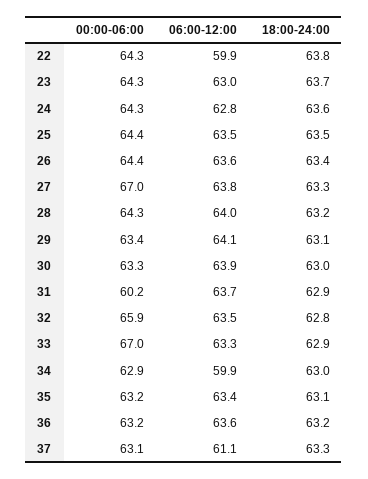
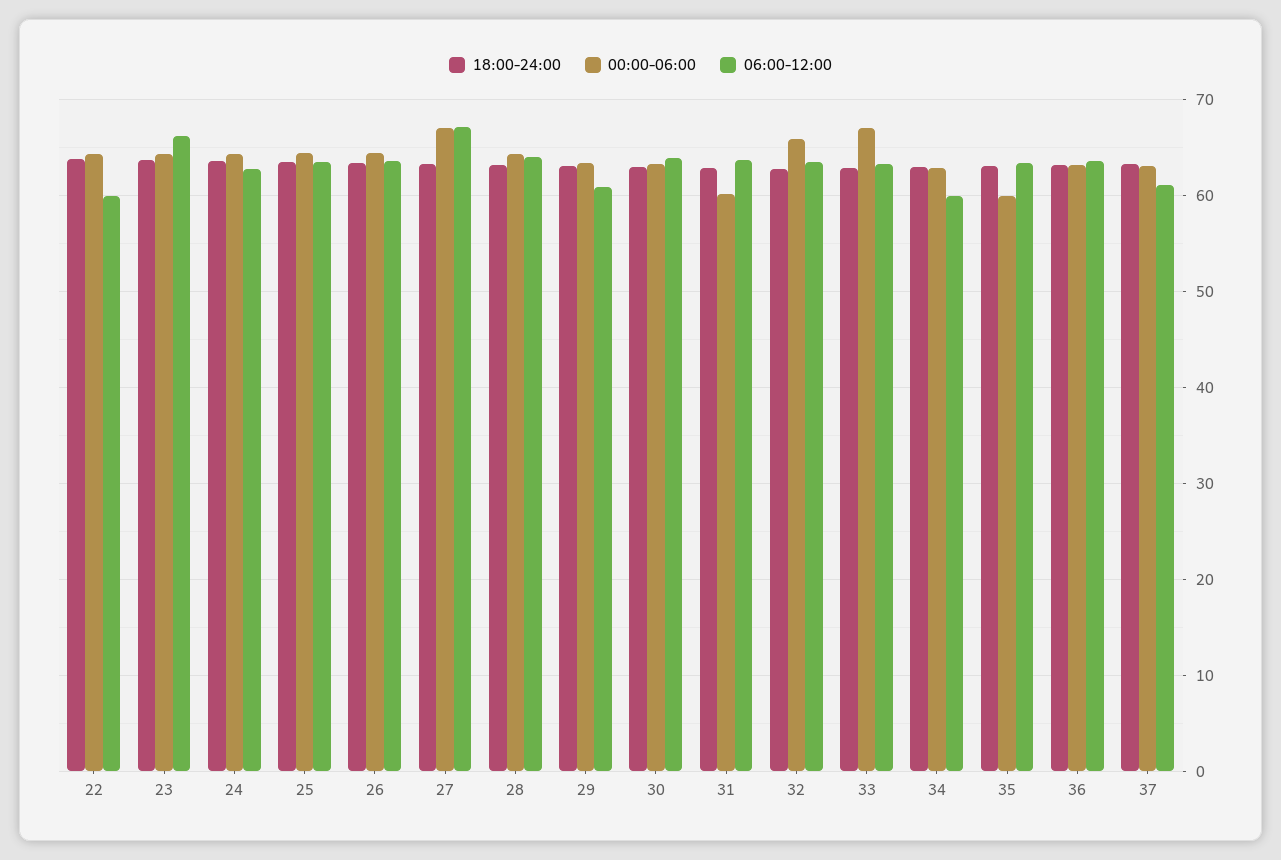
  {
    "00:00-06:00": {
      "22": 64.3,
      "23": 64.3,
      "24": 64.3,
      "25": 64.4,
      "26": 64.4,
      "27": 67,
      "28": 64.3,
      "29": 63.4,
      "30": 63.3,
      "31": 60.2,
      "32": 65.9,
      "33": 67,
      "34": 62.9,
-     "35": 63.2,
+     "35": 60,
      "36": 63.2,
      "37": 63.1
    },
    "06:00-12:00": {
      "22": 59.9,
-     "23": 63,
+     "23": 66,
      "24": 62.8,
      "25": 63.5,
      "26": 63.6,
-     "27": 63.8,
+     "27": 67,
      "28": 64,
-     "29": 64.1,
+     "29": 61,
      "30": 63.9,
      "31": 63.7,
      "32": 63.5,
      "33": 63.3,
      "34": 59.9,
      "35": 63.4,
      "36": 63.6,
      "37": 61.1
    },
    "18:00-24:00": {
      "22": 63.8,
      "23": 63.7,
      "24": 63.6,
      "25": 63.5,
      "26": 63.4,
      "27": 63.3,
      "28": 63.2,
      "29": 63.1,
      "30": 63,
      "31": 62.9,
      "32": 62.8,
      "33": 62.9,
      "34": 63,
      "35": 63.1,
      "36": 63.2,
      "37": 63.3
    }
  }

